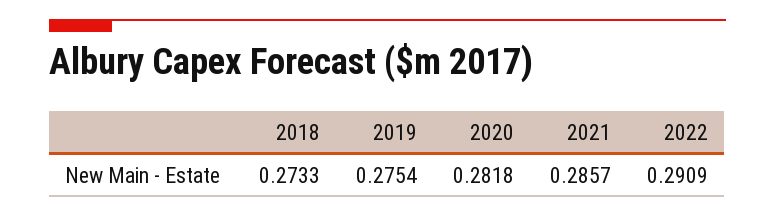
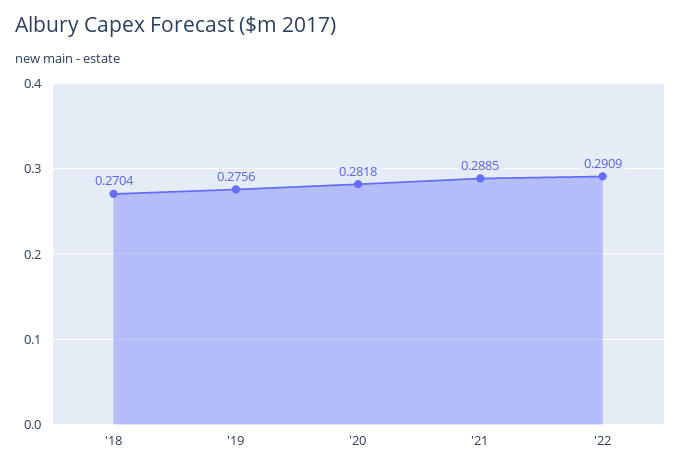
  {
-   "2018": 0.2733,
+   "2018": 0.2704,
-   "2019": 0.2754,
+   "2019": 0.2756,
    "2020": 0.2818,
-   "2021": 0.2857,
+   "2021": 0.2885,
    "2022": 0.2909
  }

